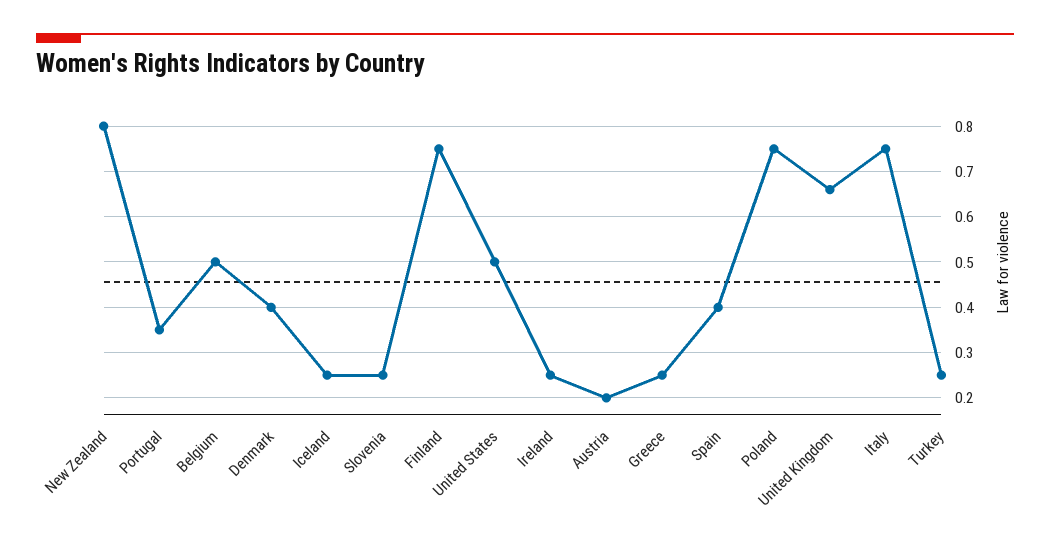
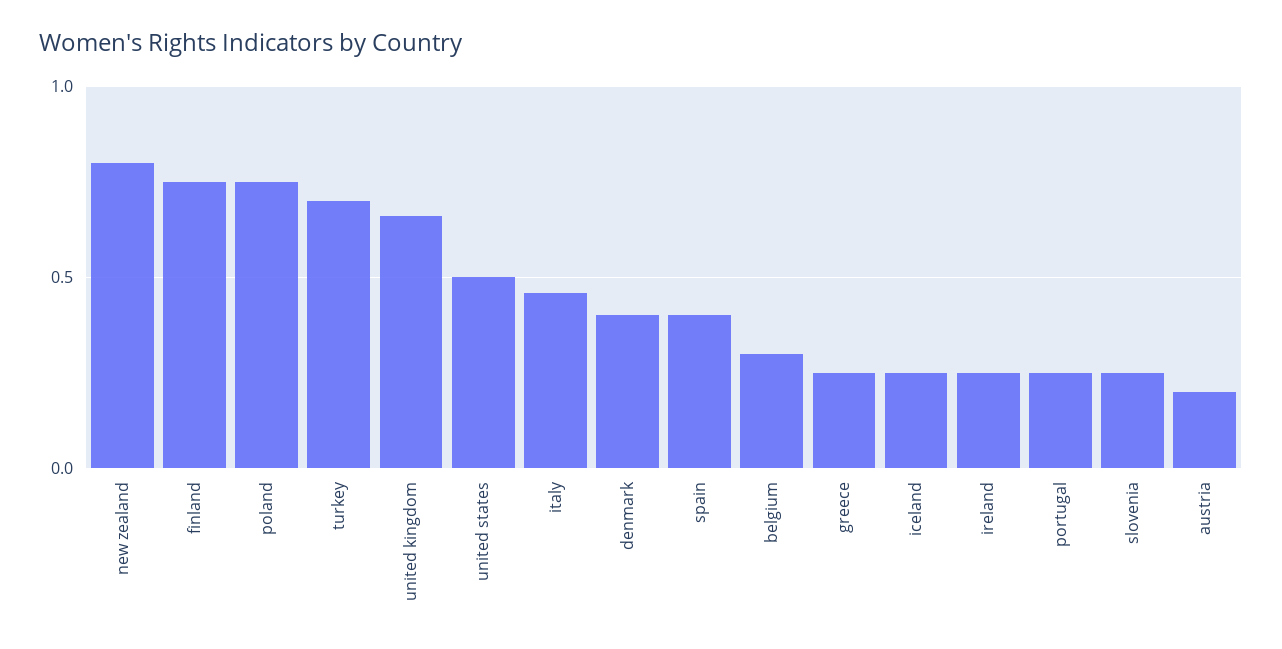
  {
    "New Zealand": 0.8,
-   "Portugal": 0.35,
+   "Portugal": 0.25,
-   "Belgium": 0.5,
+   "Belgium": 0.3,
    "Denmark": 0.4,
    "Iceland": 0.25,
    "Slovenia": 0.25,
    "Finland": 0.75,
    "United States": 0.5,
    "Ireland": 0.25,
    "Austria": 0.2,
    "Greece": 0.25,
    "Spain": 0.4,
    "Poland": 0.75,
    "United Kingdom": 0.65,
-   "Italy": 0.75,
+   "Italy": 0.45,
-   "Turkey": 0.25
+   "Turkey": 0.7
  }

